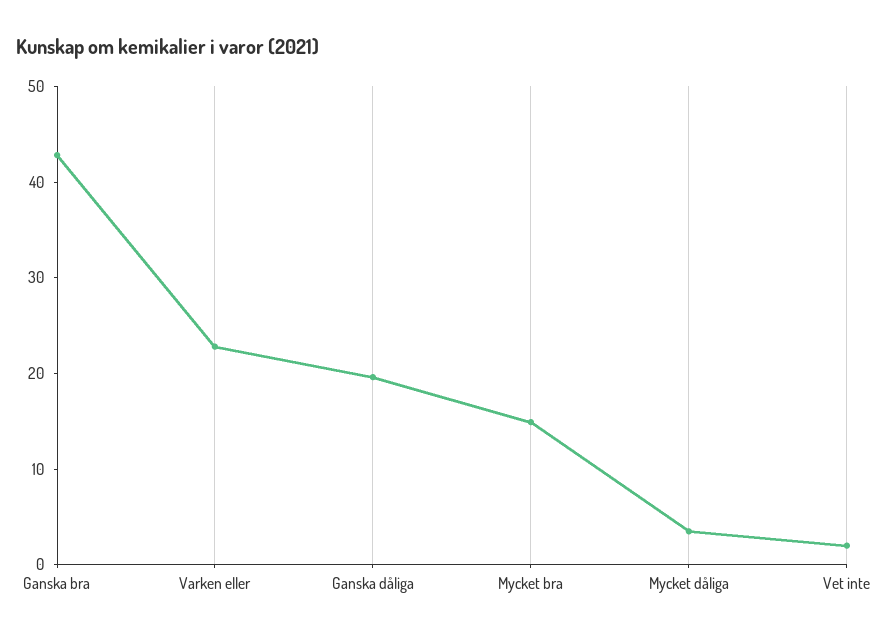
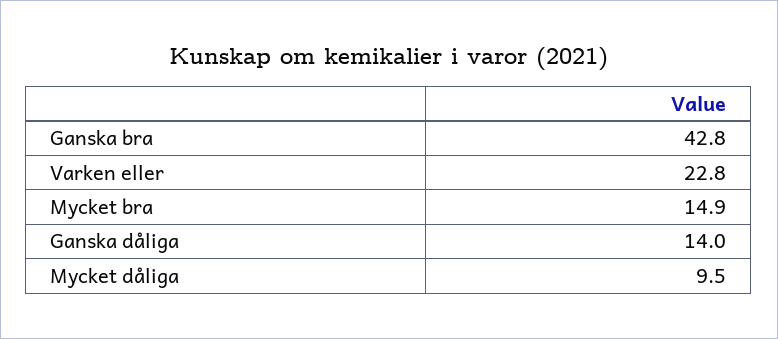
  {
    "Ganska bra": 42.8,
    "Varken eller": 22.8,
-   "Ganska dåliga": 20,
+   "Ganska dåliga": 14,
    "Mycket bra": 14.9,
-   "Mycket dåliga": 4,
+   "Mycket dåliga": 9.5
-   "Vet inte": 2
  }

